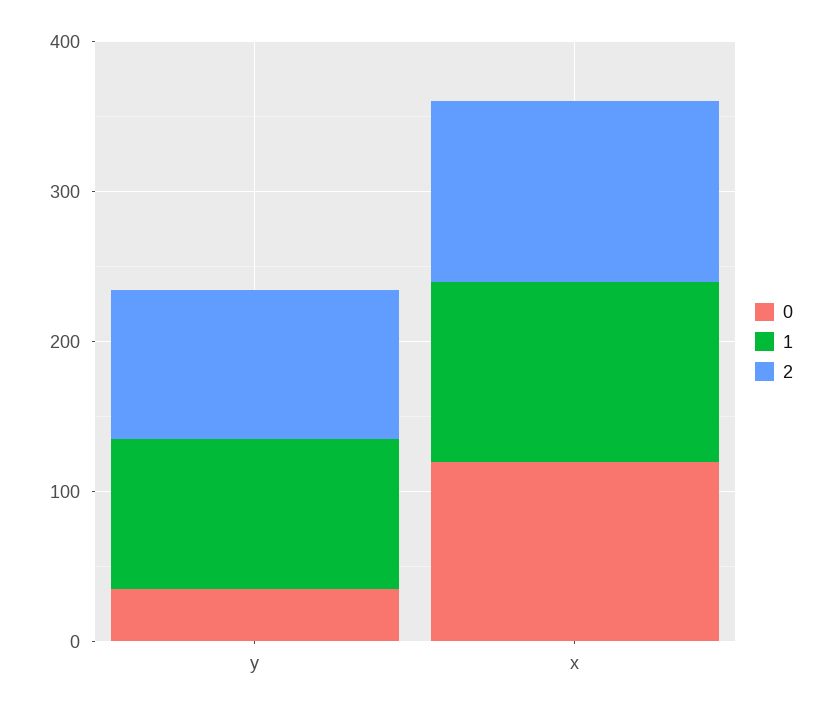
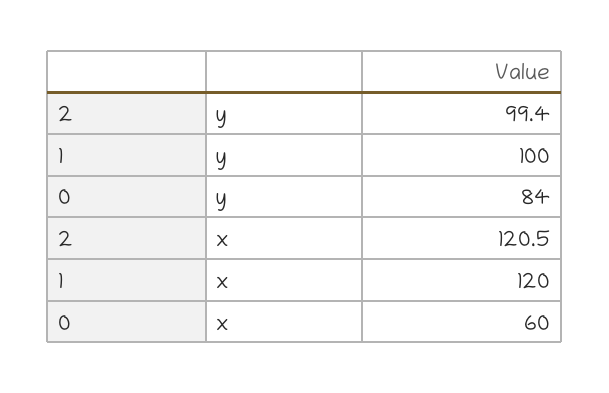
  {
    "0": {
-     "y": 40,
+     "y": 84,
-     "x": 120
+     "x": 60
    },
    "1": {
      "y": 100,
      "x": 120
    },
    "2": {
      "y": 99.4,
      "x": 120.5
    }
  }

